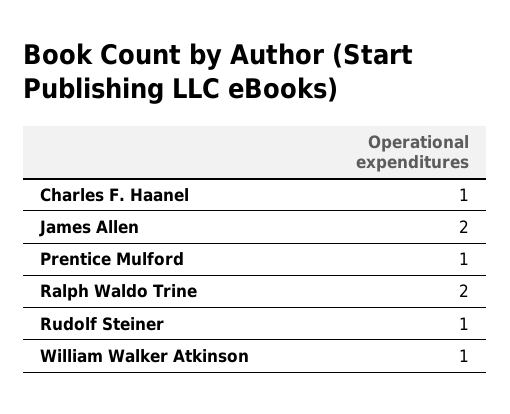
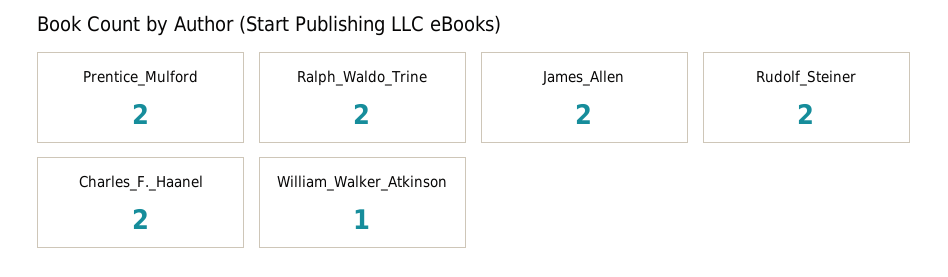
  {
-   "Charles F. Haanel": 1,
+   "Charles F. Haanel": 2,
    "James Allen": 2,
-   "Prentice Mulford": 1,
+   "Prentice Mulford": 2,
    "Ralph Waldo Trine": 2,
-   "Rudolf Steiner": 1,
+   "Rudolf Steiner": 2,
    "William Walker Atkinson": 1
  }

